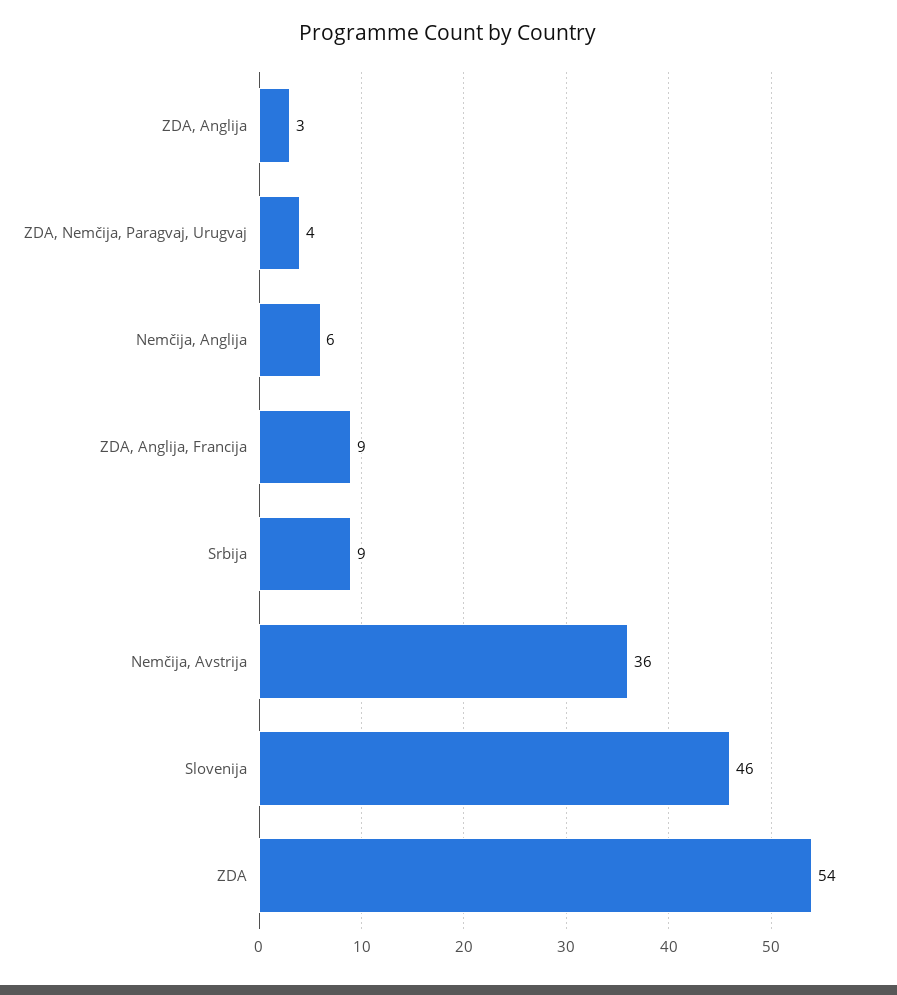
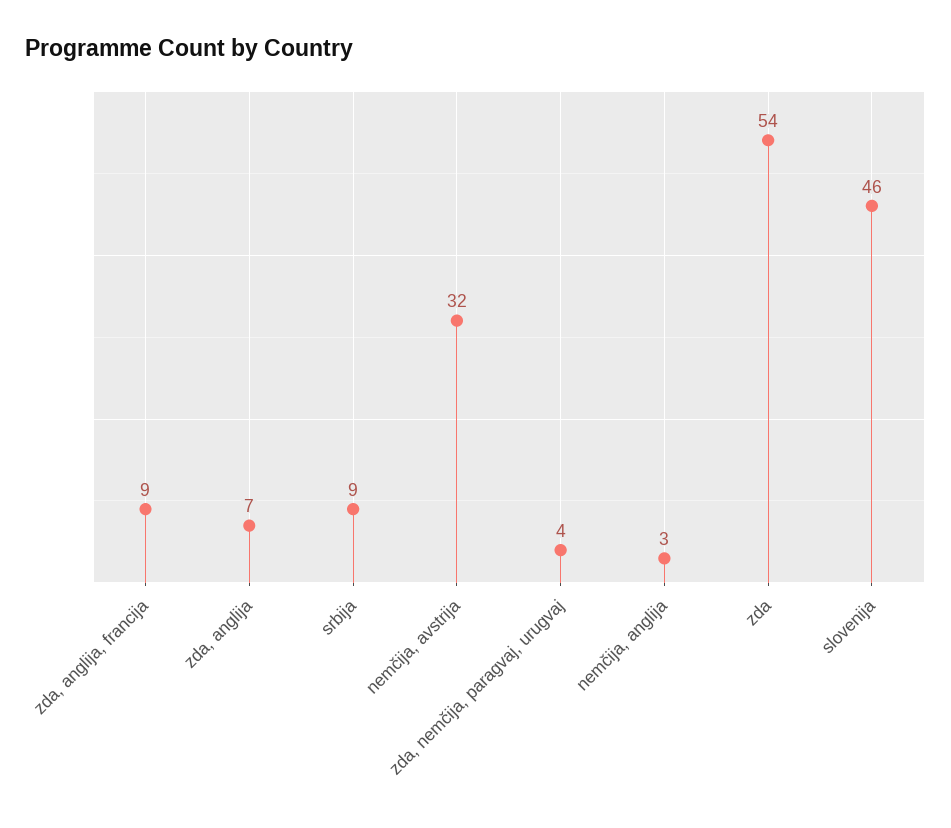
  {
-   "ZDA, Anglija": 3,
+   "ZDA, Anglija": 7,
    "ZDA, Nemčija, Paragvaj, Urugvaj": 4,
-   "Nemčija, Anglija": 6,
+   "Nemčija, Anglija": 3,
    "ZDA, Anglija, Francija": 9,
    "Srbija": 9,
-   "Nemčija, Avstrija": 36,
+   "Nemčija, Avstrija": 32,
    "Slovenija": 46,
    "ZDA": 54
  }

